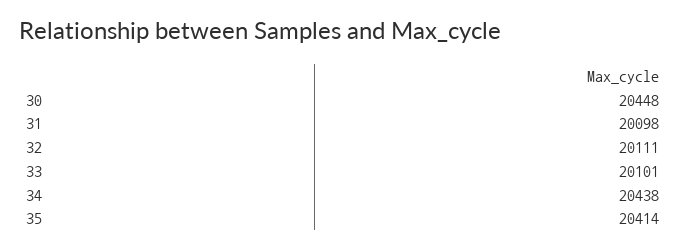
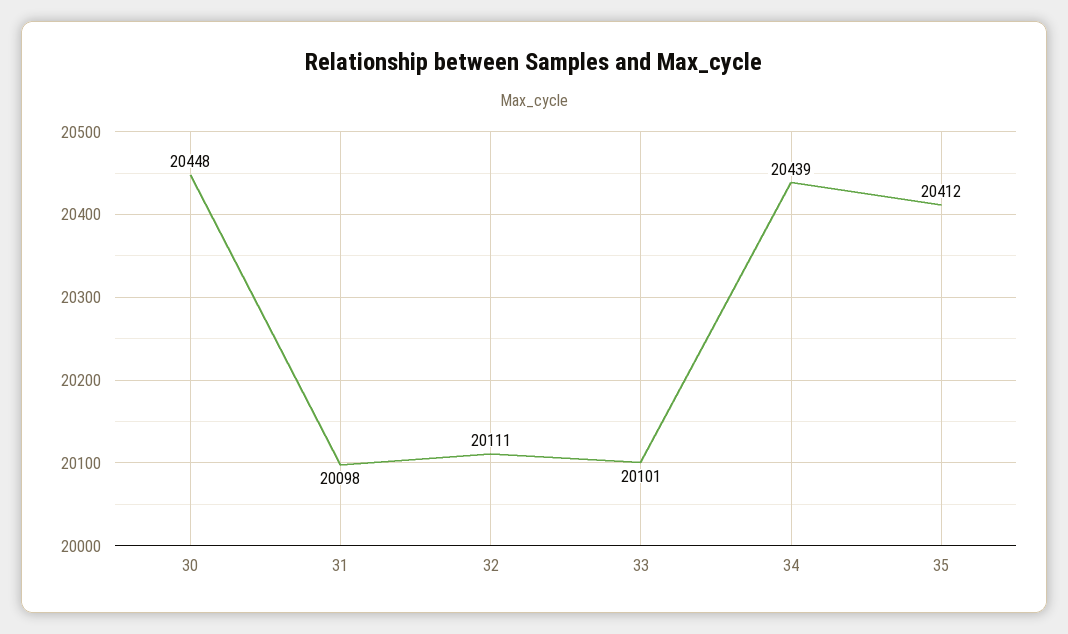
  {
    "30": 20448,
    "31": 20098,
    "32": 20111,
    "33": 20101,
-   "34": 20438,
+   "34": 20439,
-   "35": 20414
+   "35": 20412
  }

